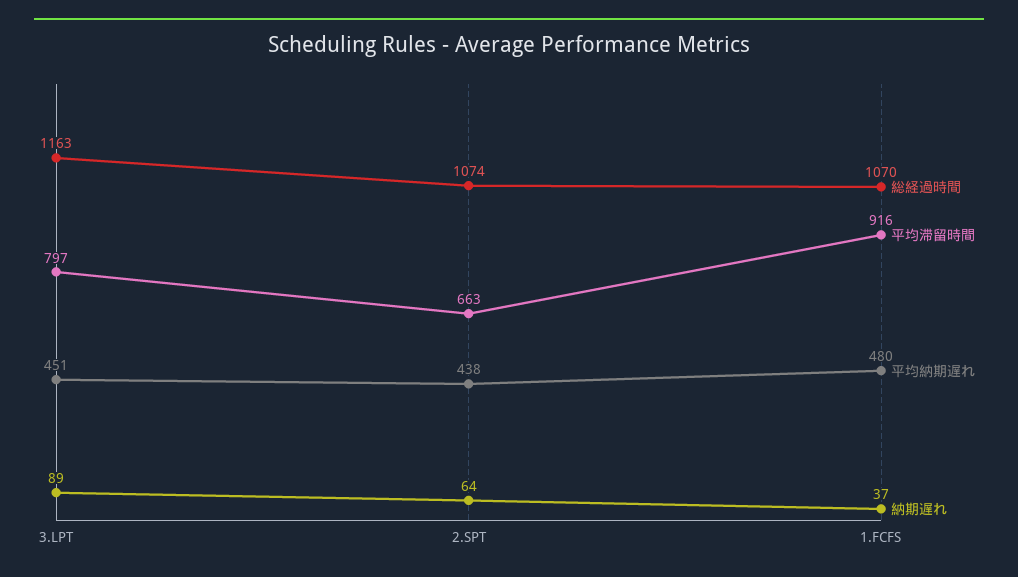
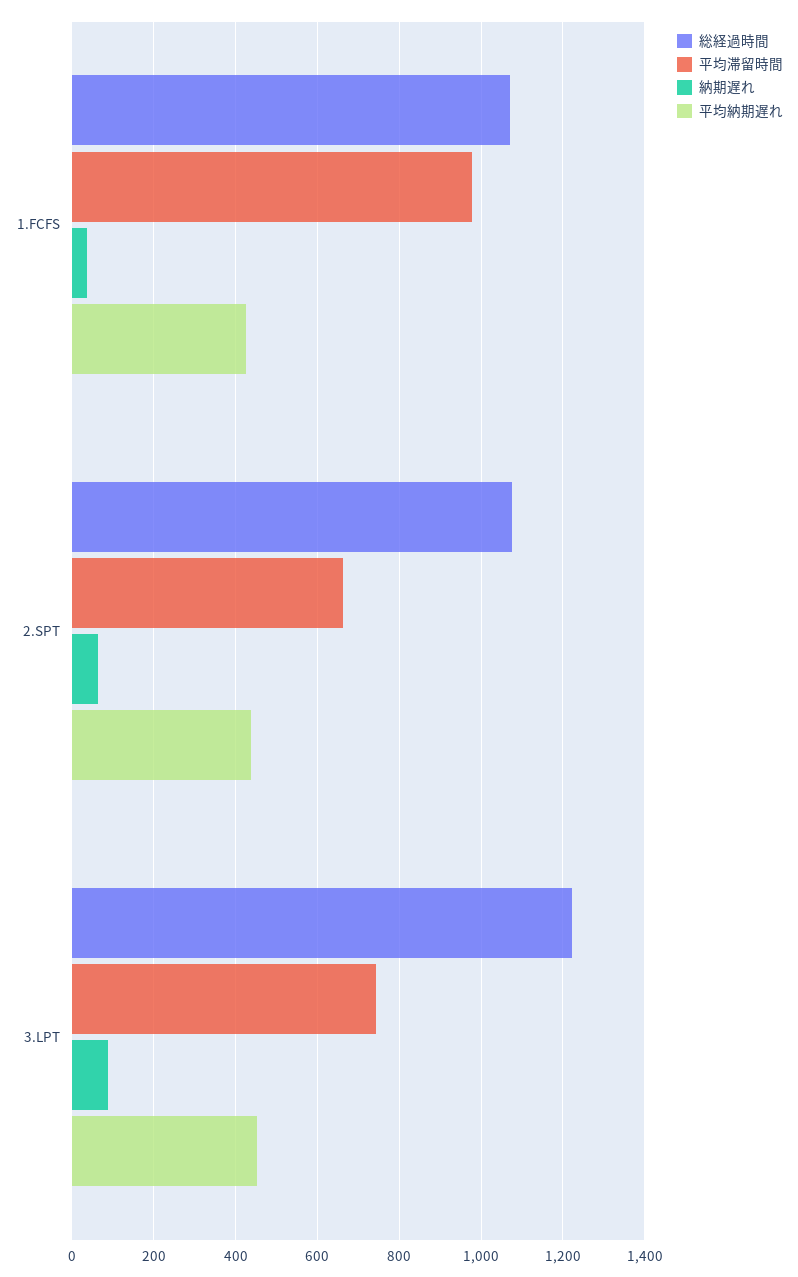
  {
    "総経過時間": {
-     "3.LPT": 1163,
+     "3.LPT": 1220,
      "2.SPT": 1074,
      "1.FCFS": 1070
    },
    "平均滞留時間": {
-     "3.LPT": 797,
+     "3.LPT": 740,
      "2.SPT": 663,
-     "1.FCFS": 916
+     "1.FCFS": 980
    },
    "平均納期遅れ": {
      "3.LPT": 451,
      "2.SPT": 438,
-     "1.FCFS": 480
+     "1.FCFS": 420
    },
    "納期遅れ": {
      "3.LPT": 89,
      "2.SPT": 64,
      "1.FCFS": 37
    }
  }

